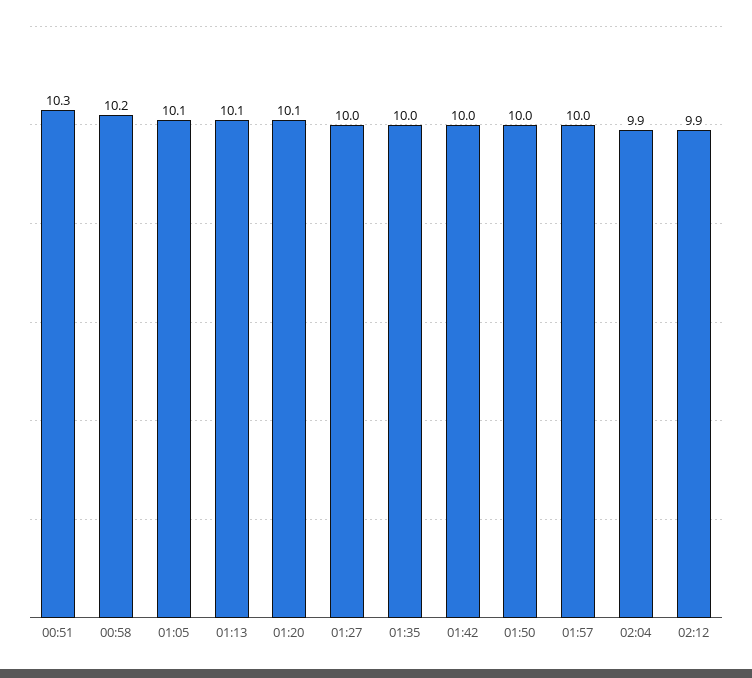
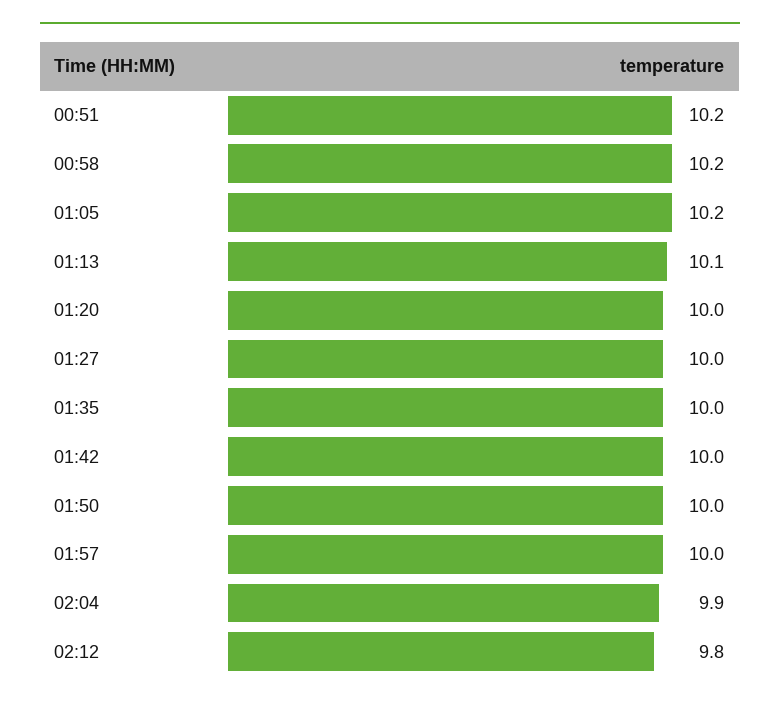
  {
-   "00:51": 10.3,
+   "00:51": 10.2,
    "00:58": 10.2,
-   "01:05": 10.1,
+   "01:05": 10.2,
    "01:13": 10.1,
-   "01:20": 10.1,
+   "01:20": 10,
    "01:27": 10,
    "01:35": 10,
    "01:42": 10,
    "01:50": 10,
    "01:57": 10,
    "02:04": 9.9,
-   "02:12": 9.9
+   "02:12": 9.8
  }

